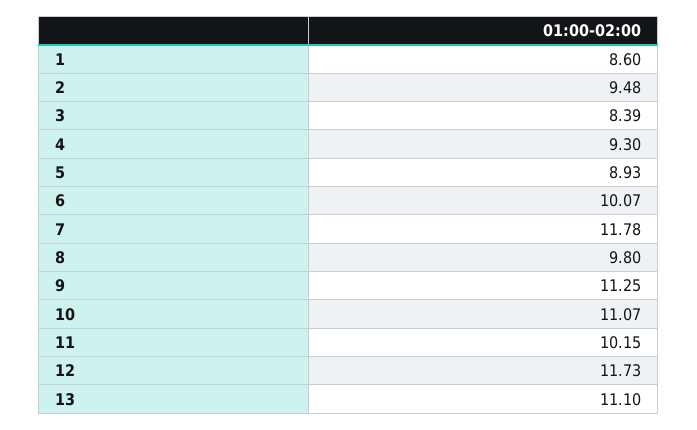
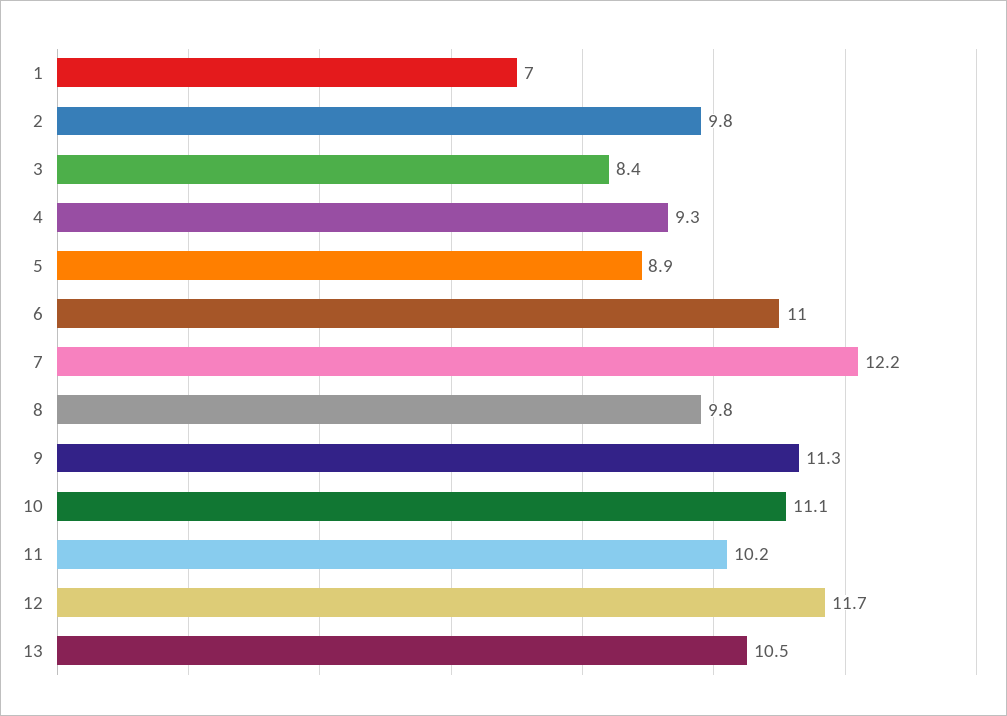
  {
-   "1": 8.6,
+   "1": 7,
-   "2": 9.48,
+   "2": 9.8,
    "3": 8.39,
    "4": 9.3,
    "5": 8.93,
-   "6": 10.07,
+   "6": 11,
-   "7": 11.78,
+   "7": 12.2,
    "8": 9.8,
    "9": 11.25,
    "10": 11.07,
    "11": 10.15,
    "12": 11.73,
-   "13": 11.1
+   "13": 10.5
  }

